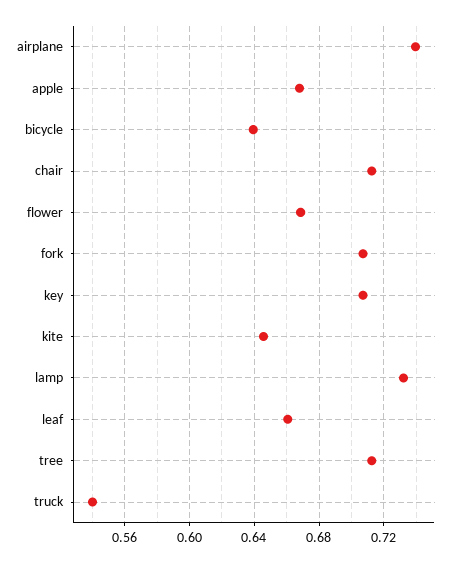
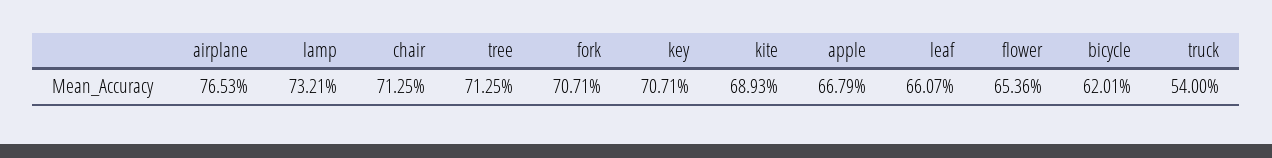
  {
-   "airplane": 0.74,
+   "airplane": 0.7653,
    "apple": 0.6679,
-   "bicycle": 0.64,
+   "bicycle": 0.6201,
    "chair": 0.7125,
-   "flower": 0.67,
+   "flower": 0.6536,
    "fork": 0.7071,
    "key": 0.7071,
-   "kite": 0.645,
+   "kite": 0.6893,
    "lamp": 0.7321,
    "leaf": 0.6607,
    "tree": 0.7125,
    "truck": 0.54
  }

